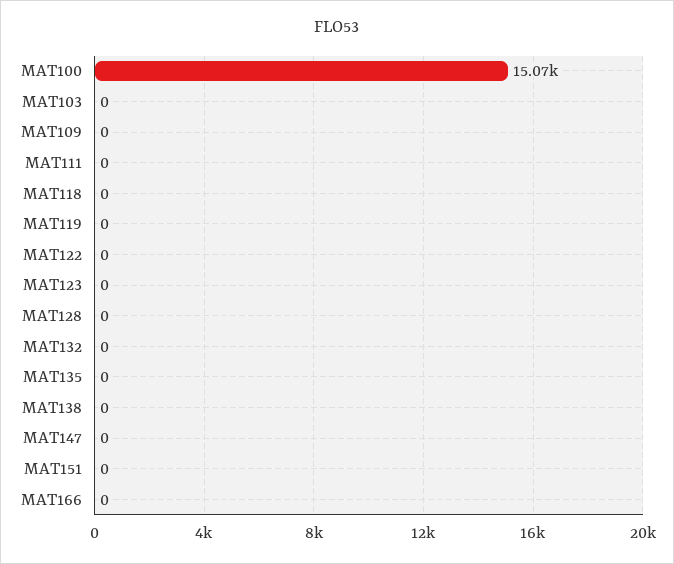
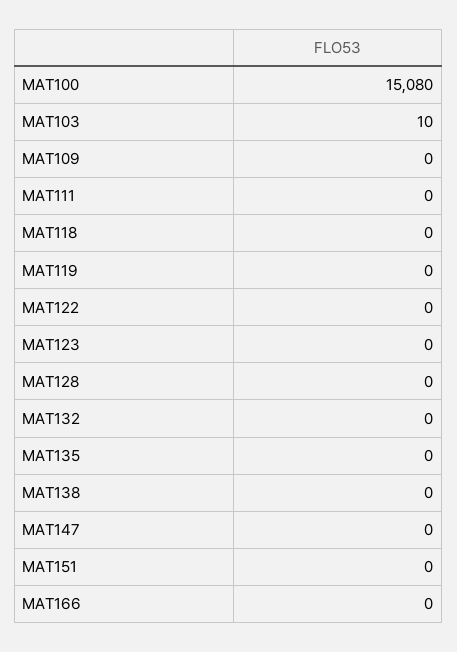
  {
-   "MAT100": 15070,
+   "MAT100": 15080,
-   "MAT103": 0,
+   "MAT103": 10,
    "MAT109": 0,
    "MAT111": 0,
    "MAT118": 0,
    "MAT119": 0,
    "MAT122": 0,
    "MAT123": 0,
    "MAT128": 0,
    "MAT132": 0,
    "MAT135": 0,
    "MAT138": 0,
    "MAT147": 0,
    "MAT151": 0,
    "MAT166": 0
  }

